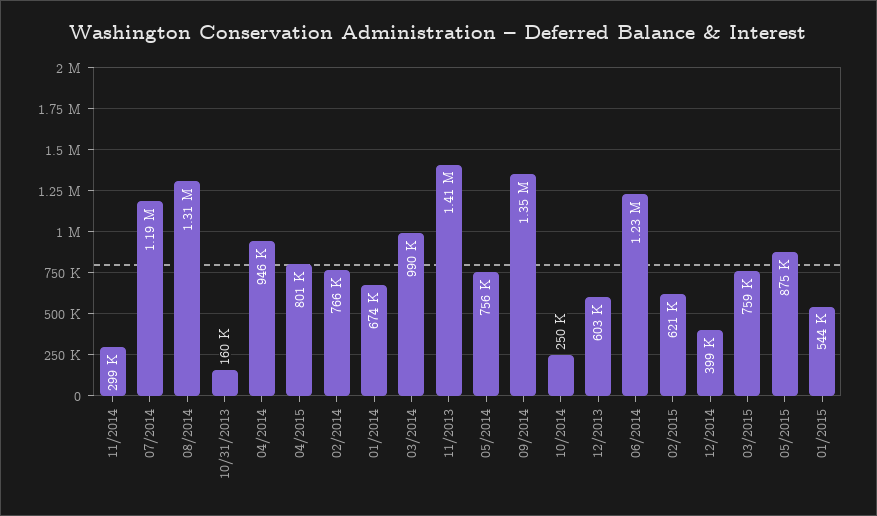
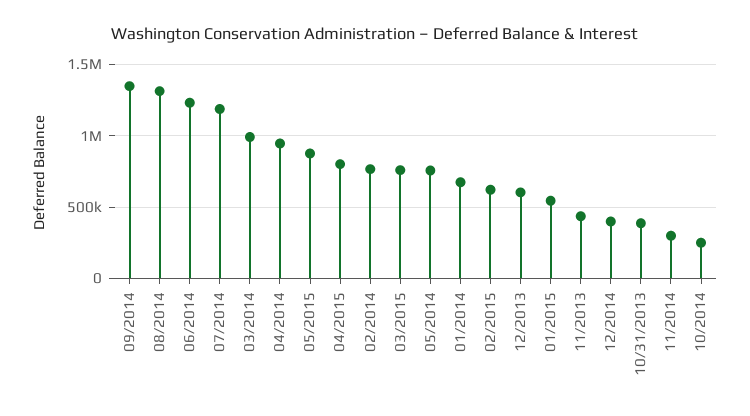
  {
    "11/2014": 299000,
    "07/2014": 1190000,
    "08/2014": 1310000,
-   "10/31/2013": 160000,
+   "10/31/2013": 400000,
    "04/2014": 946000,
    "04/2015": 801000,
    "02/2014": 766000,
    "01/2014": 674000,
    "03/2014": 990000,
-   "11/2013": 1410000,
+   "11/2013": 450000,
    "05/2014": 756000,
    "09/2014": 1350000,
    "10/2014": 250000,
    "12/2013": 603000,
    "06/2014": 1230000,
    "02/2015": 621000,
    "12/2014": 399000,
    "03/2015": 759000,
    "05/2015": 875000,
    "01/2015": 544000
  }

